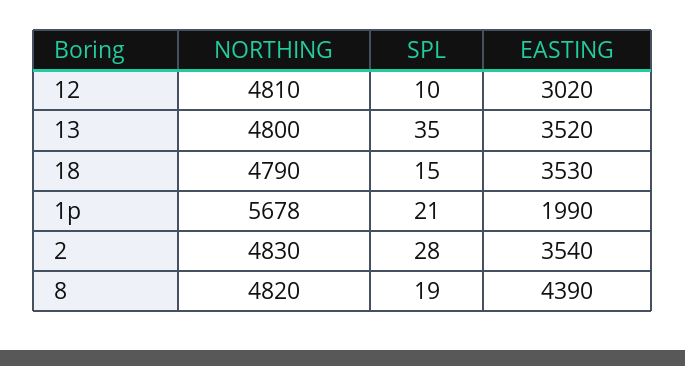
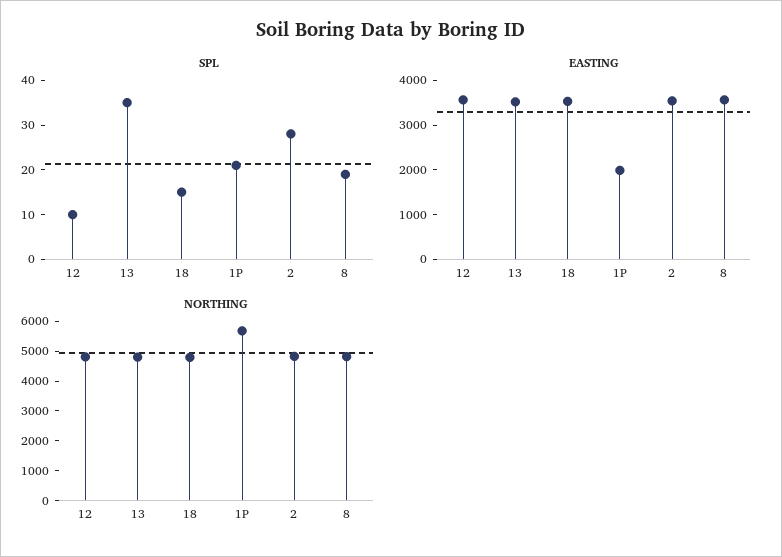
  {
    "NORTHING": {
      "12": 4810,
      "13": 4800,
      "18": 4790,
      "1p": 5678,
      "2": 4830,
      "8": 4820
    },
    "SPL": {
      "12": 10,
      "13": 35,
      "18": 15,
      "1p": 21,
      "2": 28,
      "8": 19
    },
    "EASTING": {
-     "12": 3020,
+     "12": 3600,
      "13": 3520,
      "18": 3530,
      "1p": 1990,
      "2": 3540,
-     "8": 4390
+     "8": 3600
    }
  }

